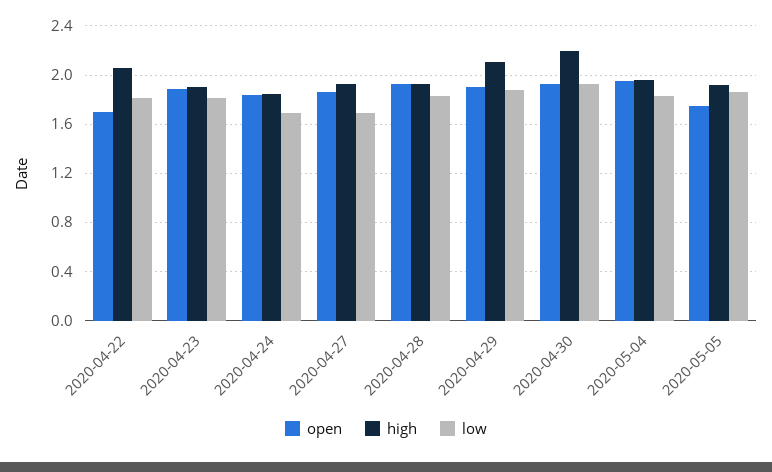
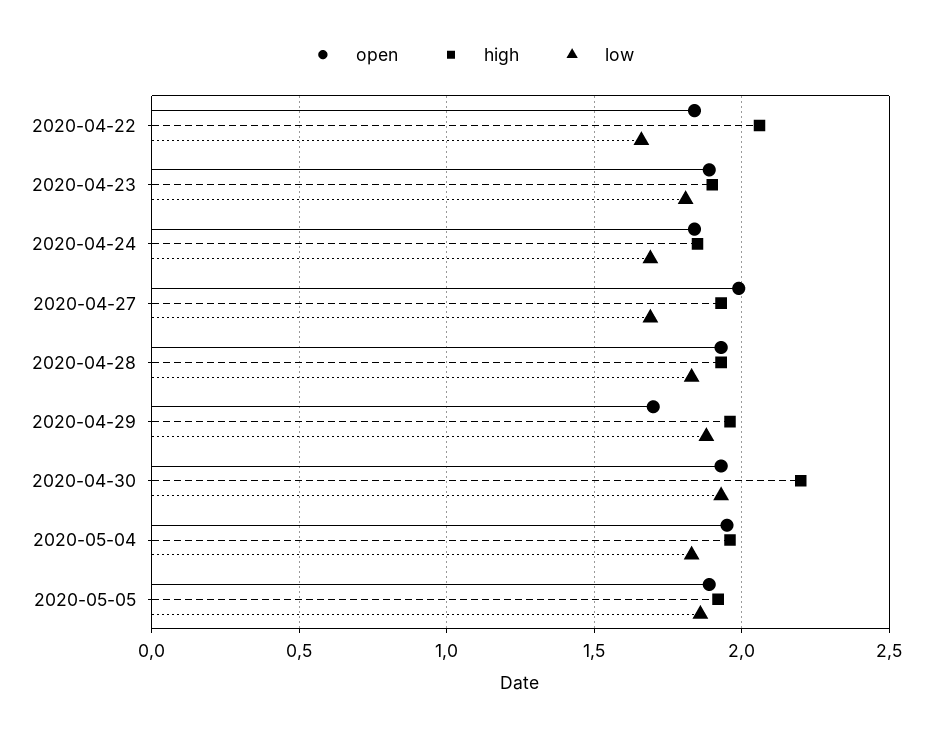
  {
    "open": {
-     "2020-04-22": 1.7,
+     "2020-04-22": 1.85,
      "2020-04-23": 1.9,
      "2020-04-24": 1.85,
-     "2020-04-27": 1.85,
+     "2020-04-27": 2,
      "2020-04-28": 1.95,
-     "2020-04-29": 1.9,
+     "2020-04-29": 1.7,
      "2020-04-30": 1.95,
      "2020-05-04": 1.95,
-     "2020-05-05": 1.75
+     "2020-05-05": 1.9
    },
    "high": {
      "2020-04-22": 2.05,
      "2020-04-23": 1.9,
      "2020-04-24": 1.85,
      "2020-04-27": 1.95,
      "2020-04-28": 1.95,
-     "2020-04-29": 2.1,
+     "2020-04-29": 1.95,
      "2020-04-30": 2.2,
      "2020-05-04": 1.95,
      "2020-05-05": 1.9
    },
    "low": {
-     "2020-04-22": 1.8,
+     "2020-04-22": 1.65,
      "2020-04-23": 1.8,
      "2020-04-24": 1.7,
      "2020-04-27": 1.7,
      "2020-04-28": 1.85,
      "2020-04-29": 1.9,
      "2020-04-30": 1.95,
      "2020-05-04": 1.85,
      "2020-05-05": 1.85
    }
  }

